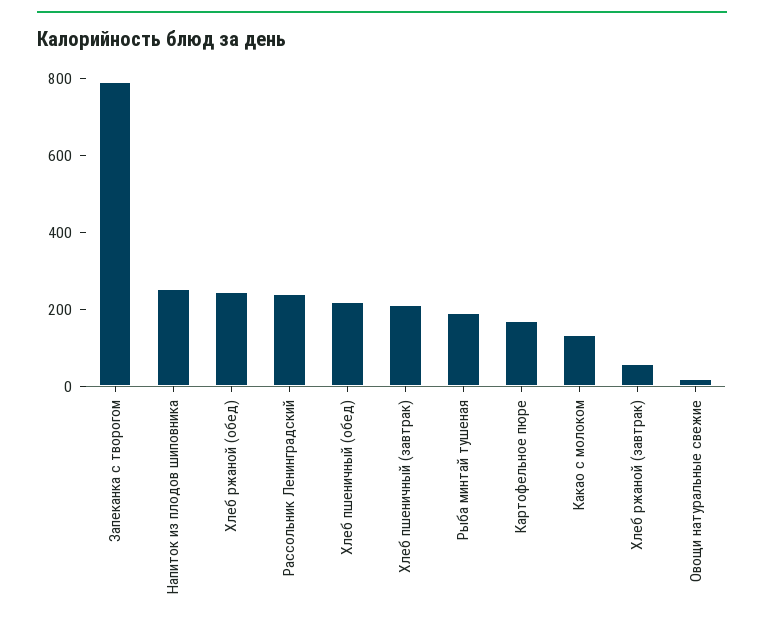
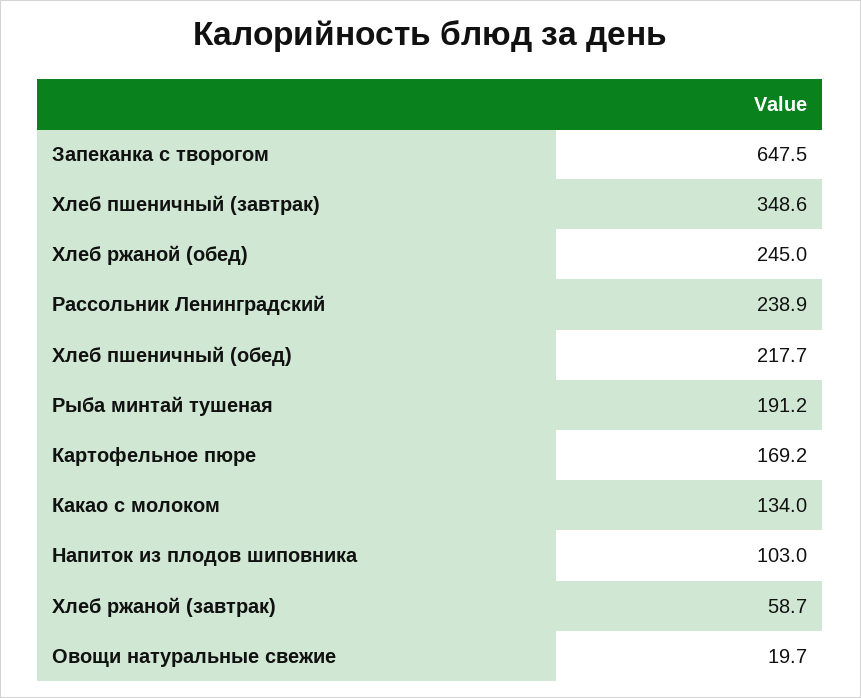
  {
-   "Запеканка с творогом": 800,
+   "Запеканка с творогом": 647.5,
-   "Напиток из плодов шиповника": 250,
+   "Напиток из плодов шиповника": 103,
    "Хлеб ржаной (обед)": 245,
    "Рассольник Ленинградский": 238.9,
    "Хлеб пшеничный (обед)": 217.7,
-   "Хлеб пшеничный (завтрак)": 200,
+   "Хлеб пшеничный (завтрак)": 348.6,
    "Рыба минтай тушеная": 191.2,
    "Картофельное пюре": 169.2,
    "Какао с молоком": 134,
    "Хлеб ржаной (завтрак)": 58.7,
    "Овощи натуральные свежие": 19.7
  }

